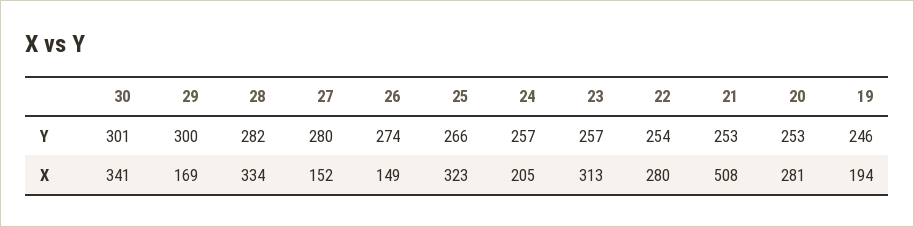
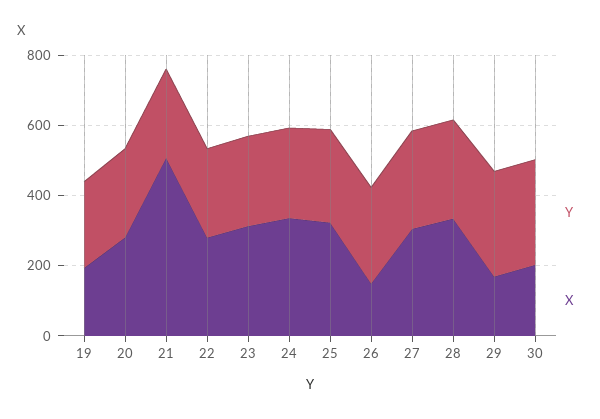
  {
    "Y": {
      "30": 301,
      "29": 300,
      "28": 282,
      "27": 280,
      "26": 274,
      "25": 266,
      "24": 257,
      "23": 257,
      "22": 254,
      "21": 253,
      "20": 253,
      "19": 246
    },
    "X": {
-     "30": 341,
+     "30": 200,
      "29": 169,
      "28": 334,
-     "27": 152,
+     "27": 300,
      "26": 149,
      "25": 323,
-     "24": 205,
+     "24": 350,
      "23": 313,
      "22": 280,
      "21": 508,
      "20": 281,
      "19": 194
    }
  }

